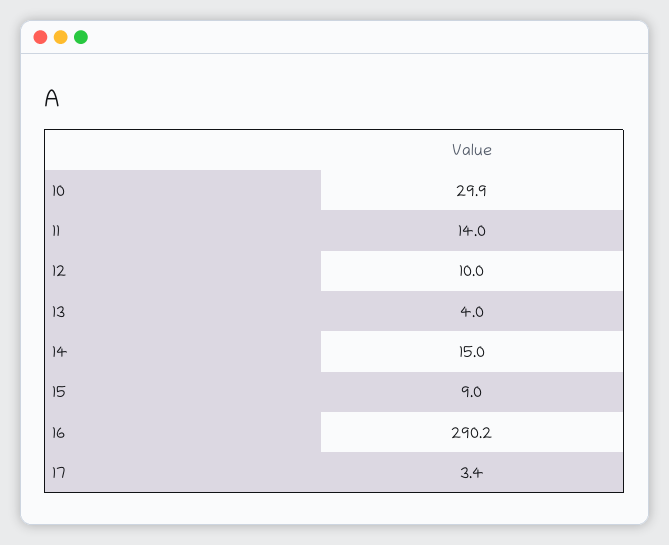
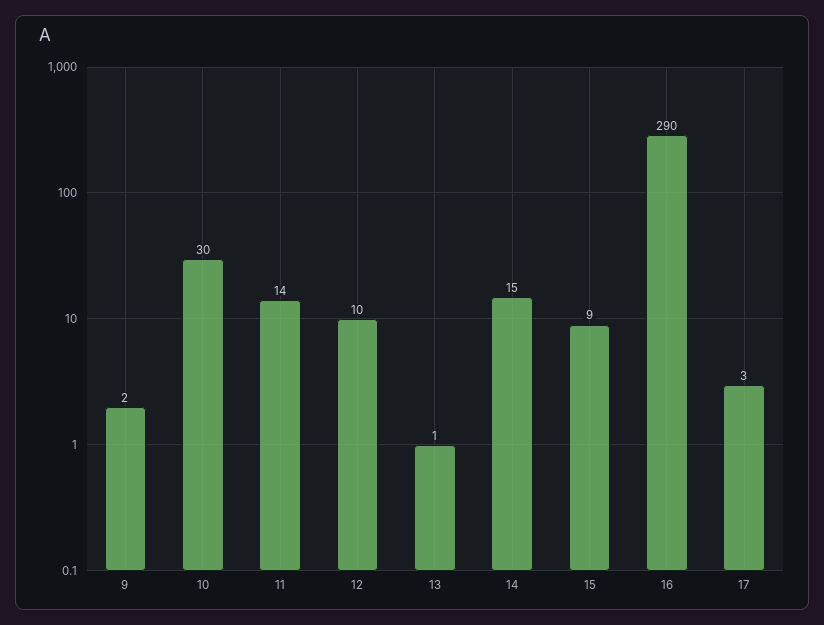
  {
    "10": 29.9,
    "11": 14,
    "12": 10,
-   "13": 4,
+   "13": 1,
    "14": 15,
    "15": 9,
    "16": 290.2,
-   "17": 3.4
+   "17": 3.4,
+   "9": 2
  }

